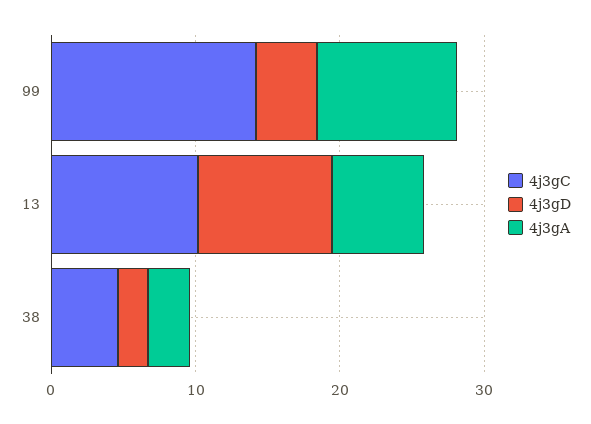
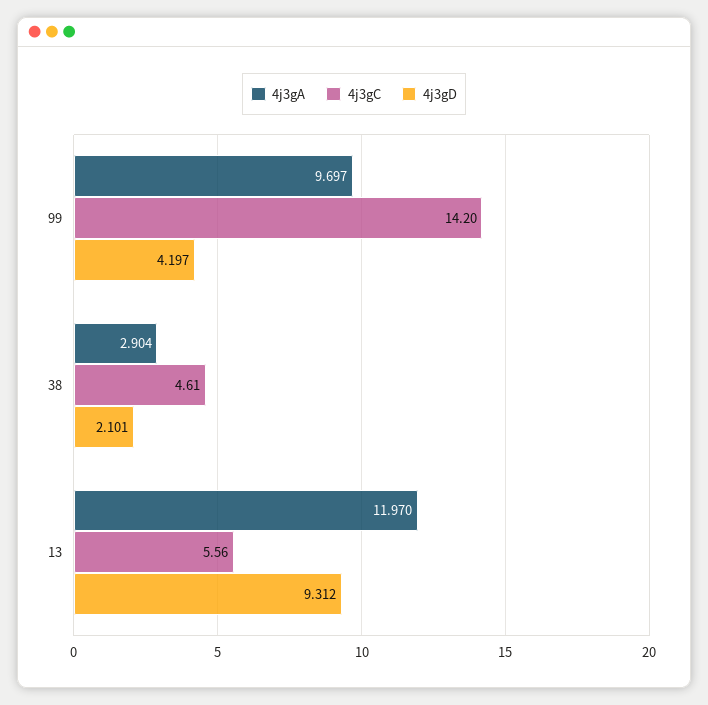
  {
    "4j3gC": {
      "99": 14.2,
-     "13": 10,
+     "13": 5.56,
      "38": 4.61
    },
    "4j3gD": {
      "99": 4.197,
      "13": 9.312,
      "38": 2.101
    },
    "4j3gA": {
      "99": 9.697,
-     "13": 6,
+     "13": 11.97,
      "38": 2.904
    }
  }

